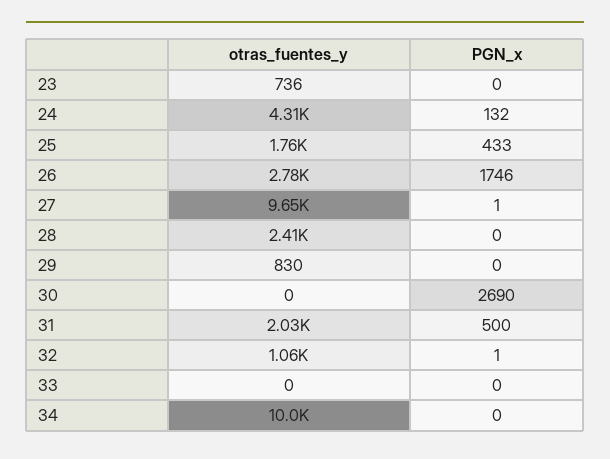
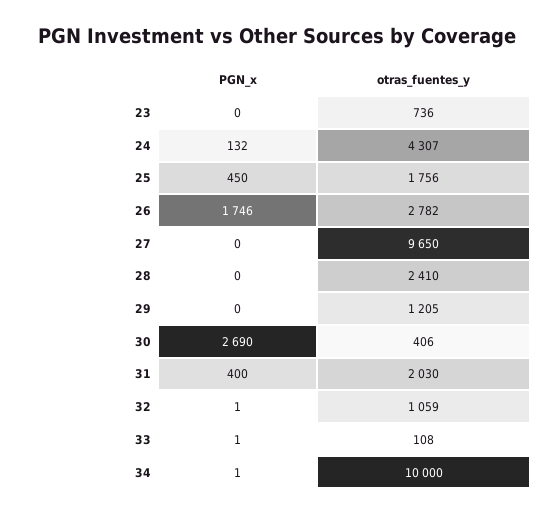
  {
    "otras_fuentes_y": {
      "23": 736,
      "24": 4307,
      "25": 1756,
      "26": 2782,
      "27": 9650,
      "28": 2410,
-     "29": 830,
+     "29": 1205,
-     "30": 0,
+     "30": 406,
      "31": 2030,
      "32": 1059,
-     "33": 0,
+     "33": 108,
      "34": 10000
    },
    "PGN_x": {
      "23": 0,
      "24": 132,
-     "25": 433,
+     "25": 450,
      "26": 1746,
-     "27": 1,
+     "27": 0,
      "28": 0,
      "29": 0,
      "30": 2690,
-     "31": 500,
+     "31": 400,
      "32": 1,
-     "33": 0,
+     "33": 1,
-     "34": 0
+     "34": 1
    }
  }

